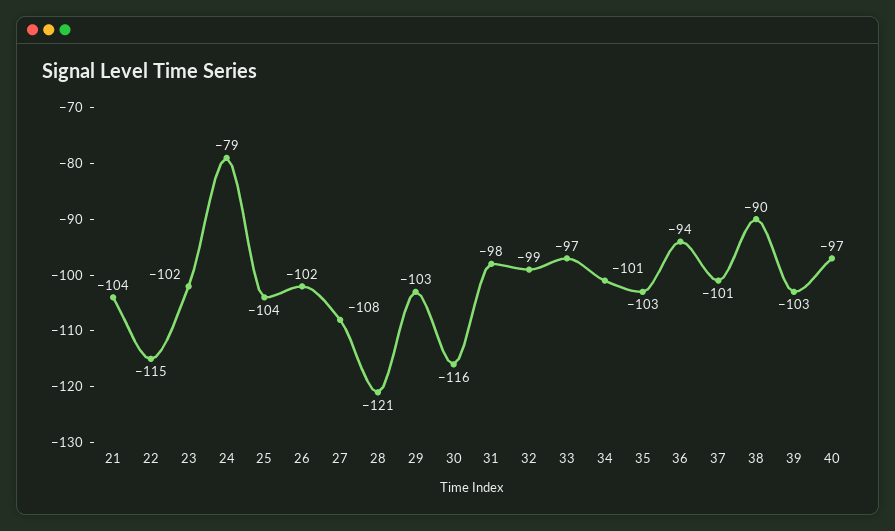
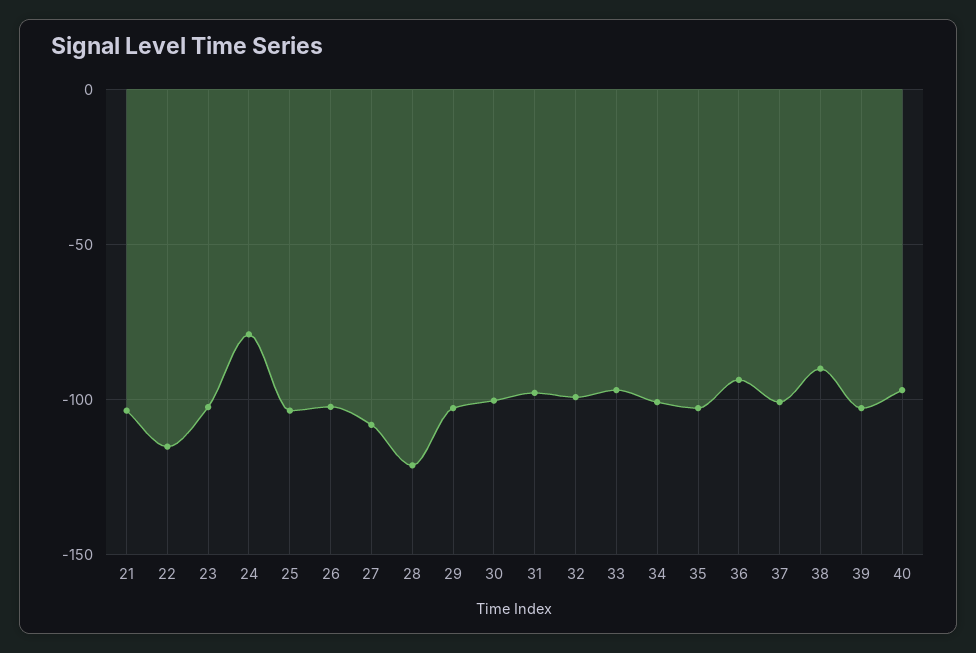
  {
    "21": -104,
    "22": -115,
    "23": -102,
    "24": -79,
    "25": -104,
    "26": -102,
    "27": -108,
    "28": -121,
    "29": -103,
-   "30": -116,
+   "30": -100,
    "31": -98,
    "32": -99,
    "33": -97,
    "34": -101,
    "35": -103,
    "36": -94,
    "37": -101,
    "38": -90,
    "39": -103,
    "40": -97
  }

